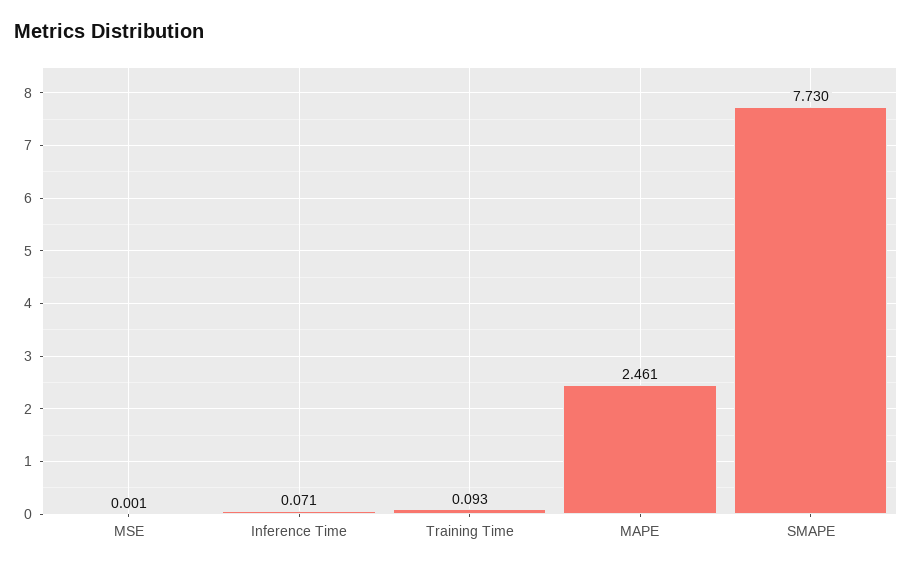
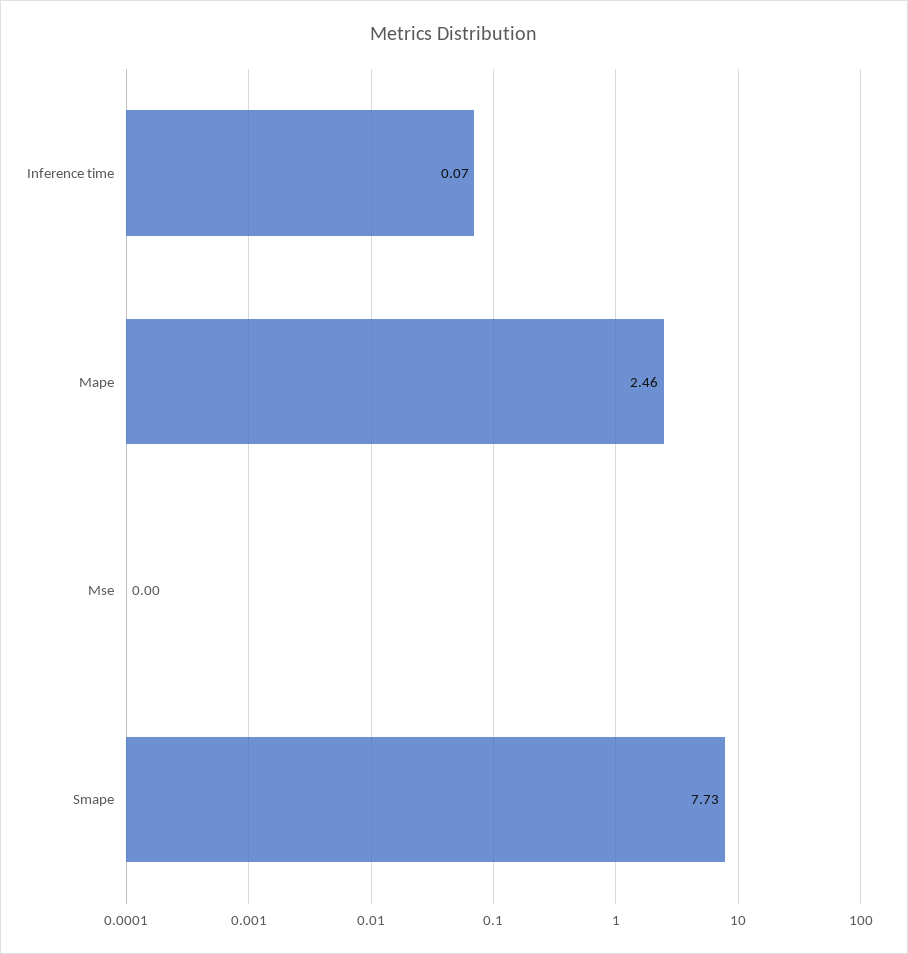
  {
    "MSE": 0.001,
    "Inference Time": 0.071,
-   "Training Time": 0.093,
    "MAPE": 2.461,
    "SMAPE": 7.73
  }

